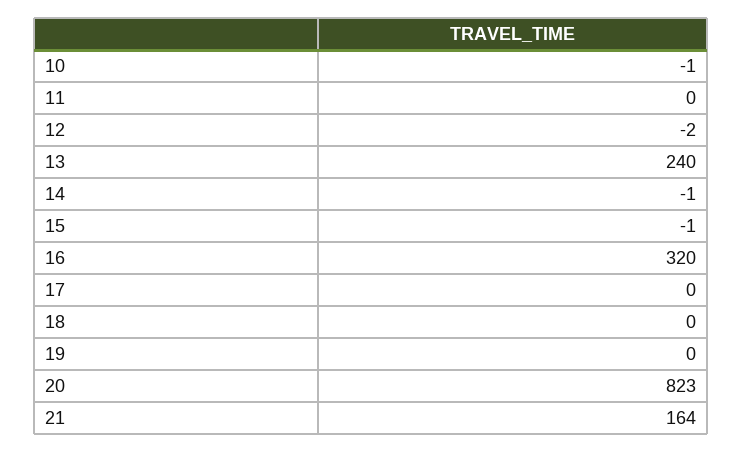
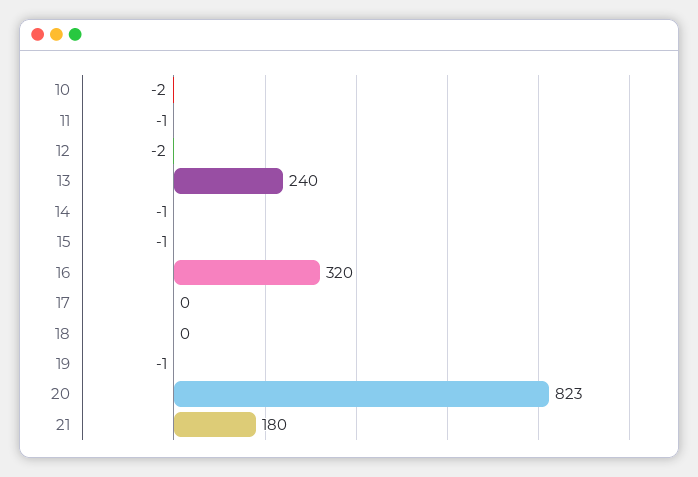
  {
-   "10": -1,
+   "10": -2,
-   "11": 0,
+   "11": -1,
    "12": -2,
    "13": 240,
    "14": -1,
    "15": -1,
    "16": 320,
    "17": 0,
    "18": 0,
-   "19": 0,
+   "19": -1,
    "20": 823,
-   "21": 164
+   "21": 180
  }

